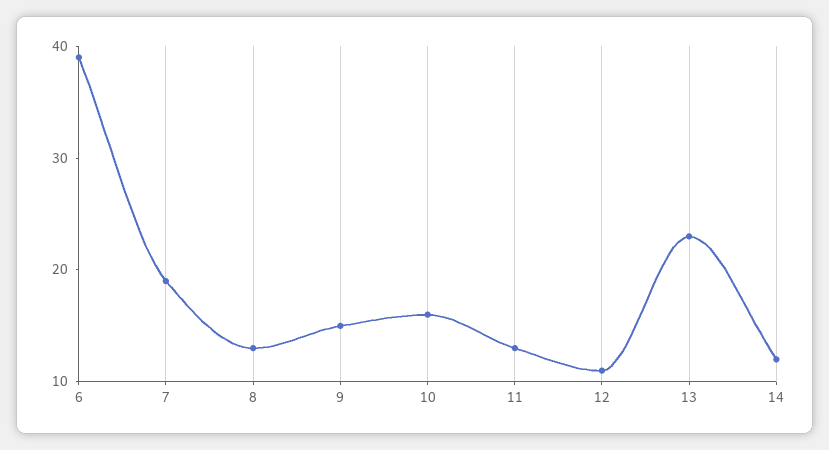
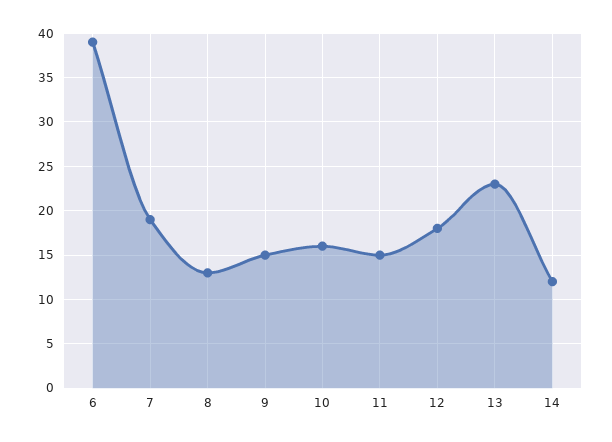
  {
    "6": 39,
    "7": 19,
    "8": 13,
    "9": 15,
    "10": 16,
-   "11": 13,
+   "11": 15,
-   "12": 11,
+   "12": 18,
    "13": 23,
    "14": 12
  }

